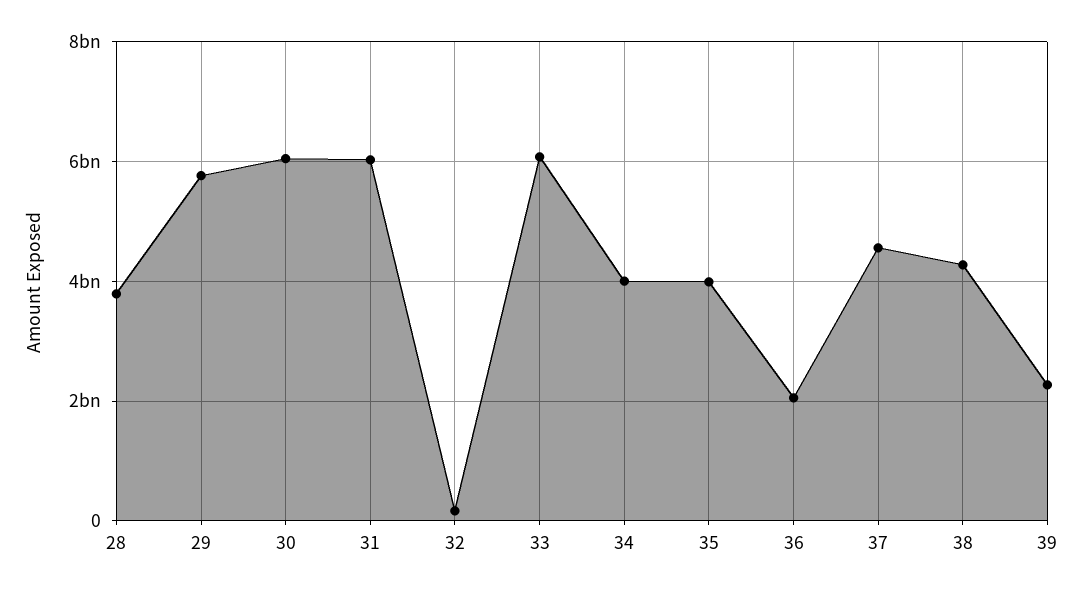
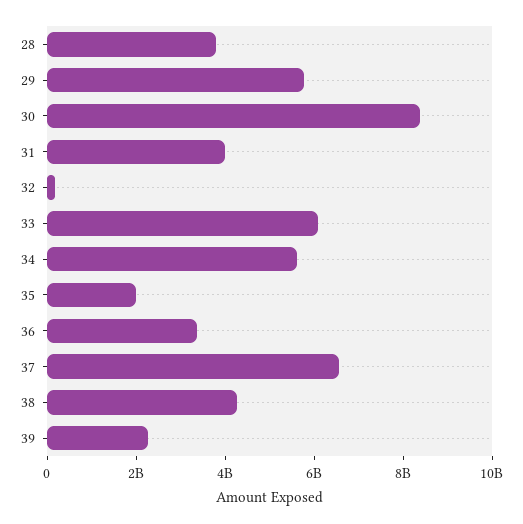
  {
    "28": 3800000000,
    "29": 5800000000,
-   "30": 6000000000,
+   "30": 8500000000,
-   "31": 6000000000,
+   "31": 4000000000,
    "32": 200000000,
    "33": 6000000000,
-   "34": 4000000000,
+   "34": 5500000000,
-   "35": 4000000000,
+   "35": 2000000000,
-   "36": 2000000000,
+   "36": 3500000000,
-   "37": 4600000000,
+   "37": 6500000000,
    "38": 4200000000,
    "39": 2200000000
  }

